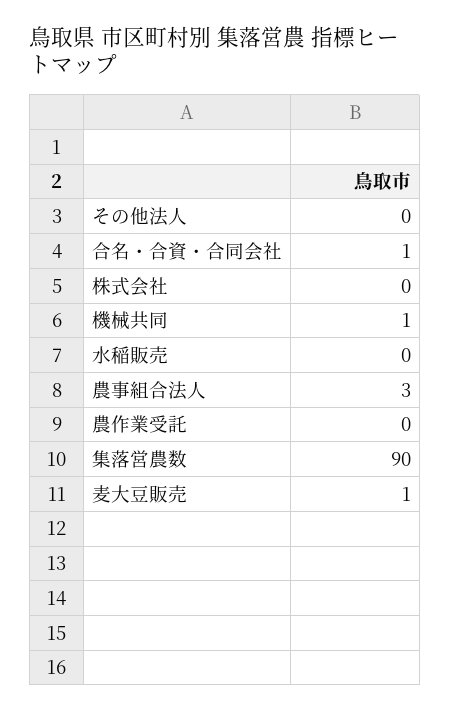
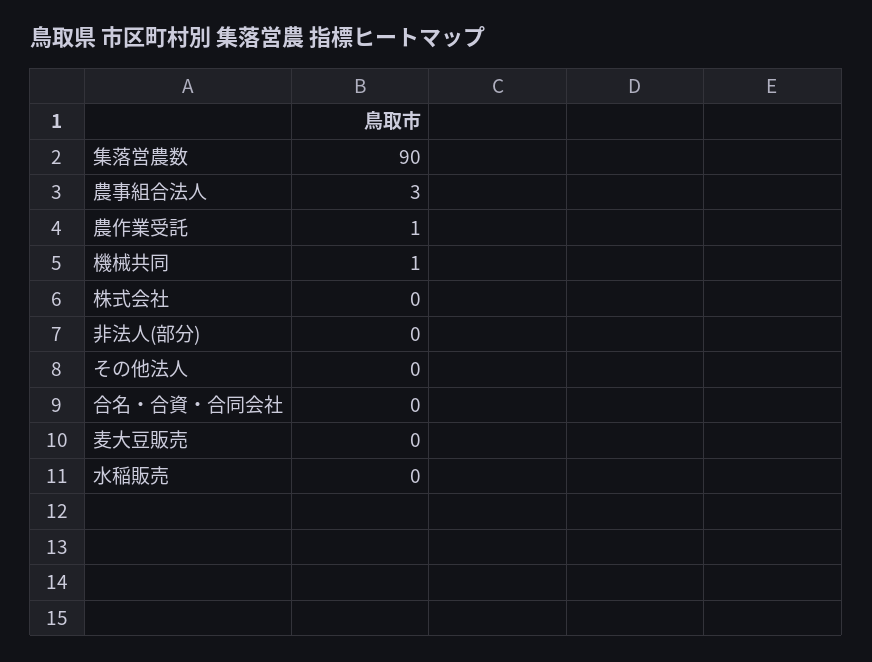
  {
    "その他法人": 0,
-   "合名・合資・合同会社": 1,
+   "合名・合資・合同会社": 0,
    "株式会社": 0,
    "機械共同": 1,
    "水稲販売": 0,
    "農事組合法人": 3,
-   "農作業受託": 0,
+   "農作業受託": 1,
    "集落営農数": 90,
-   "麦大豆販売": 1
+   "麦大豆販売": 0,
+   "非法人(部分)": 0
  }

